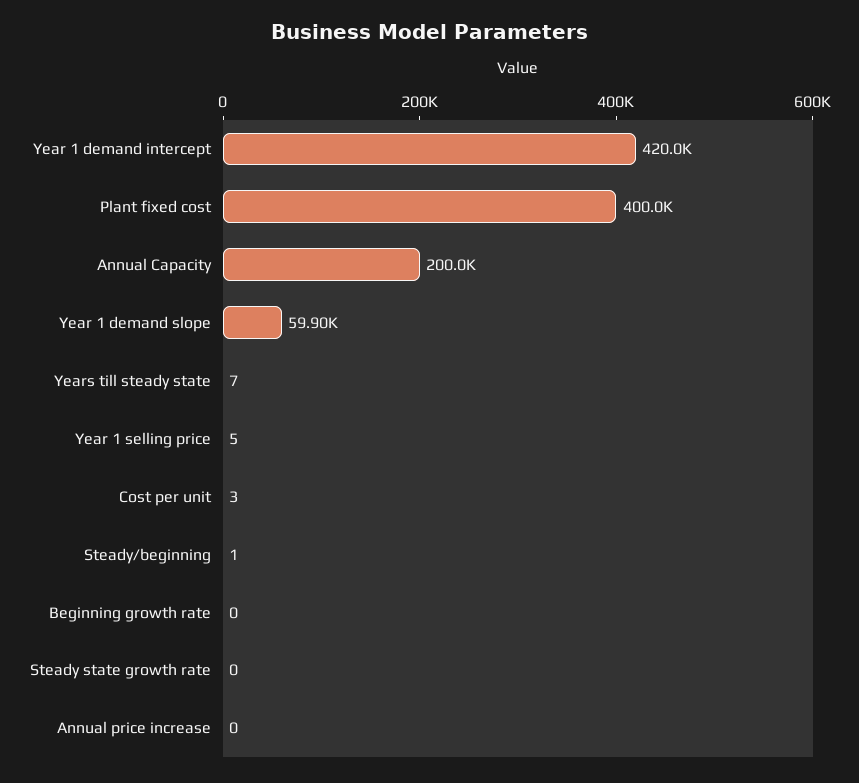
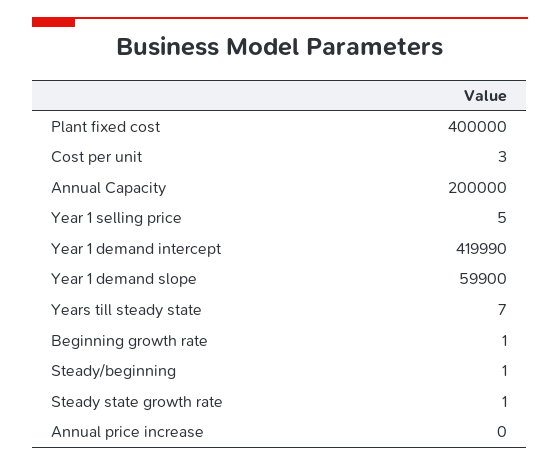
  {
-   "Year 1 demand intercept": 420000,
+   "Year 1 demand intercept": 419990,
    "Plant fixed cost": 400000,
    "Annual Capacity": 200000,
    "Year 1 demand slope": 59900,
    "Years till steady state": 7,
    "Year 1 selling price": 5,
    "Cost per unit": 3,
    "Steady/beginning": 1,
-   "Beginning growth rate": 0,
+   "Beginning growth rate": 1,
-   "Steady state growth rate": 0,
+   "Steady state growth rate": 1,
    "Annual price increase": 0
  }

